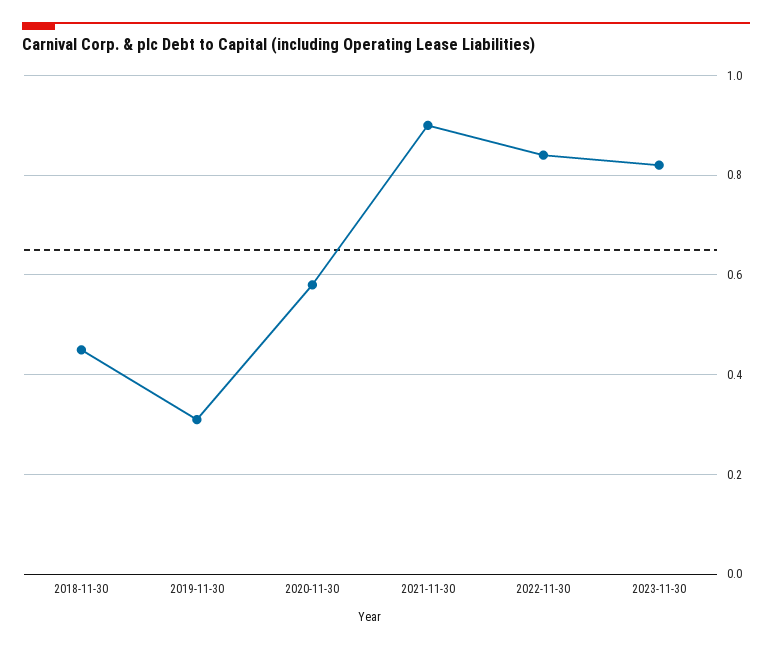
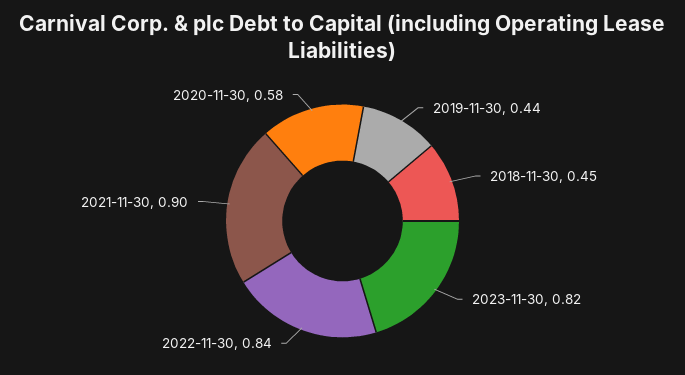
  {
    "2018-11-30": 0.45,
-   "2019-11-30": 0.3,
+   "2019-11-30": 0.44,
    "2020-11-30": 0.58,
    "2021-11-30": 0.9,
    "2022-11-30": 0.84,
    "2023-11-30": 0.82
  }

